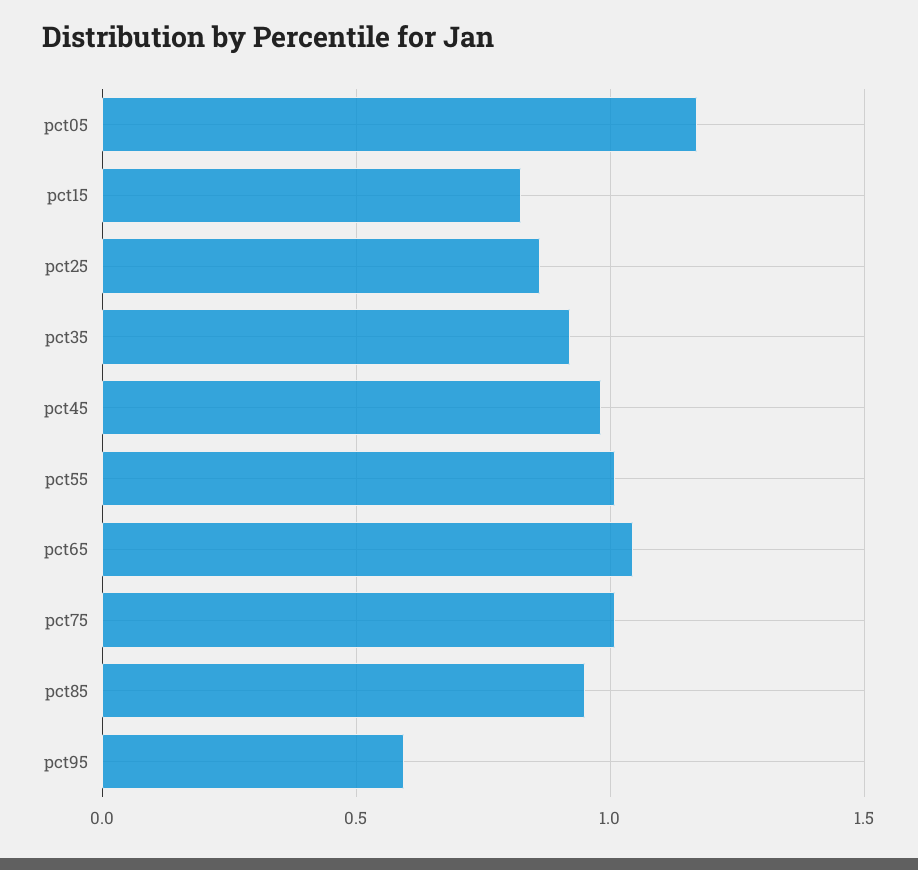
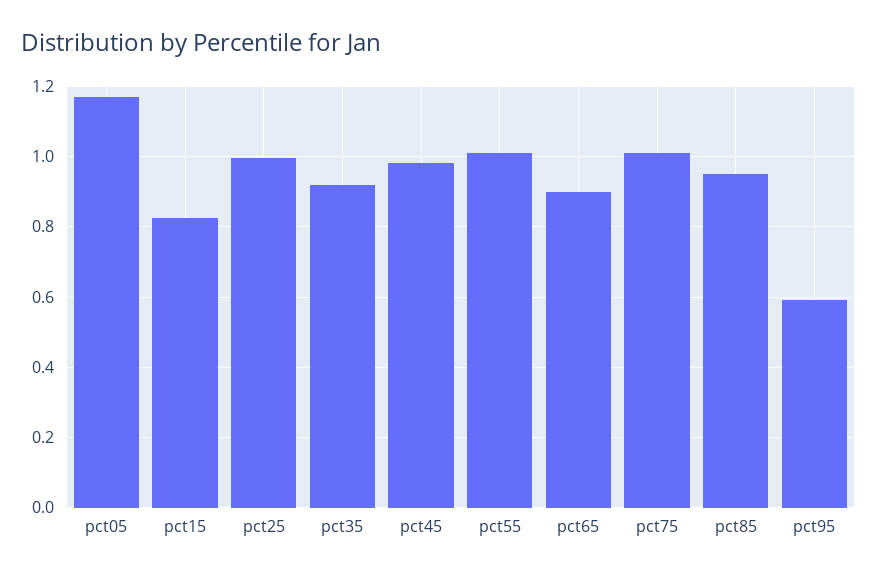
  {
    "pct05": 1.18,
    "pct15": 0.82,
-   "pct25": 0.85,
+   "pct25": 1,
    "pct35": 0.92,
    "pct45": 0.98,
    "pct55": 1,
-   "pct65": 1.05,
+   "pct65": 0.9,
    "pct75": 1.02,
    "pct85": 0.96,
    "pct95": 0.6
  }

